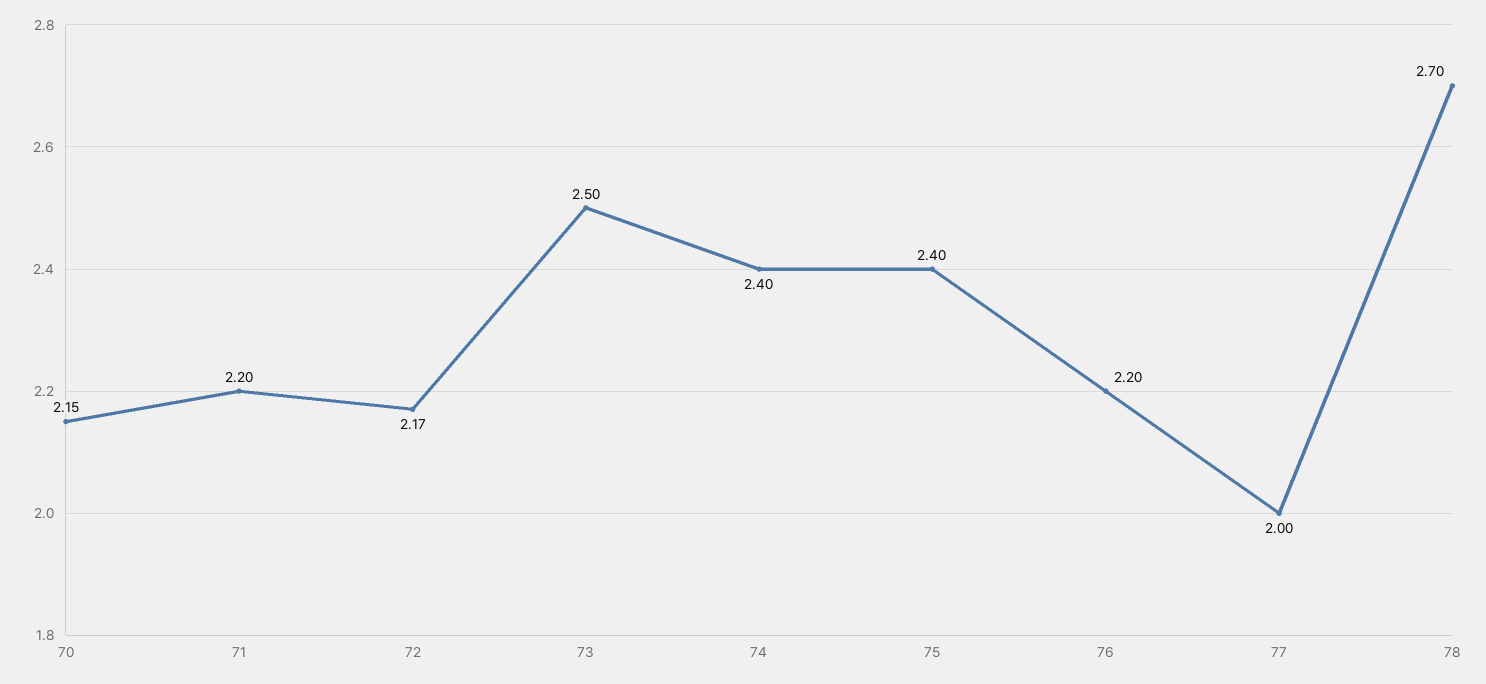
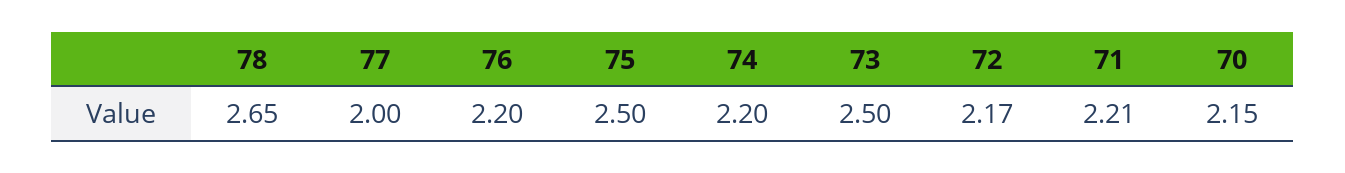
  {
    "70": 2.15,
-   "71": 2.2,
+   "71": 2.21,
    "72": 2.17,
    "73": 2.5,
-   "74": 2.4,
+   "74": 2.2,
-   "75": 2.4,
+   "75": 2.5,
    "76": 2.2,
    "77": 2,
-   "78": 2.7
+   "78": 2.65
  }

